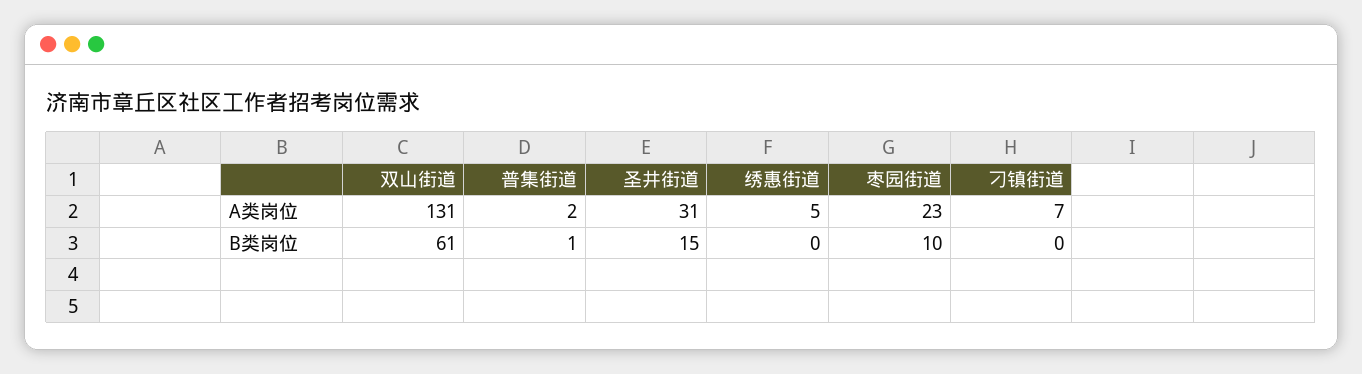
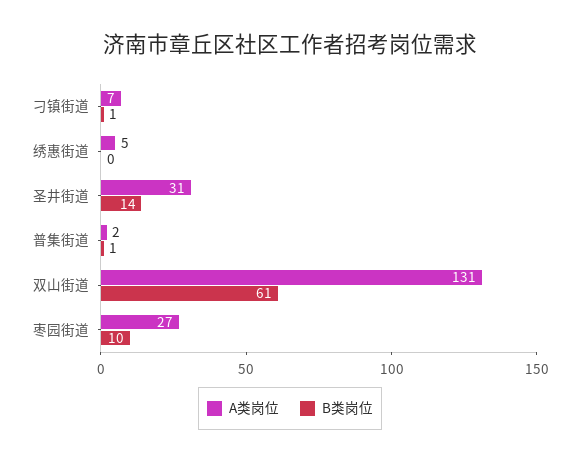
  {
    "A类岗位": {
      "双山街道": 131,
      "普集街道": 2,
      "圣井街道": 31,
      "绣惠街道": 5,
-     "枣园街道": 23,
+     "枣园街道": 27,
      "刁镇街道": 7
    },
    "B类岗位": {
      "双山街道": 61,
      "普集街道": 1,
-     "圣井街道": 15,
+     "圣井街道": 14,
      "绣惠街道": 0,
      "枣园街道": 10,
-     "刁镇街道": 0
+     "刁镇街道": 1
    }
  }

